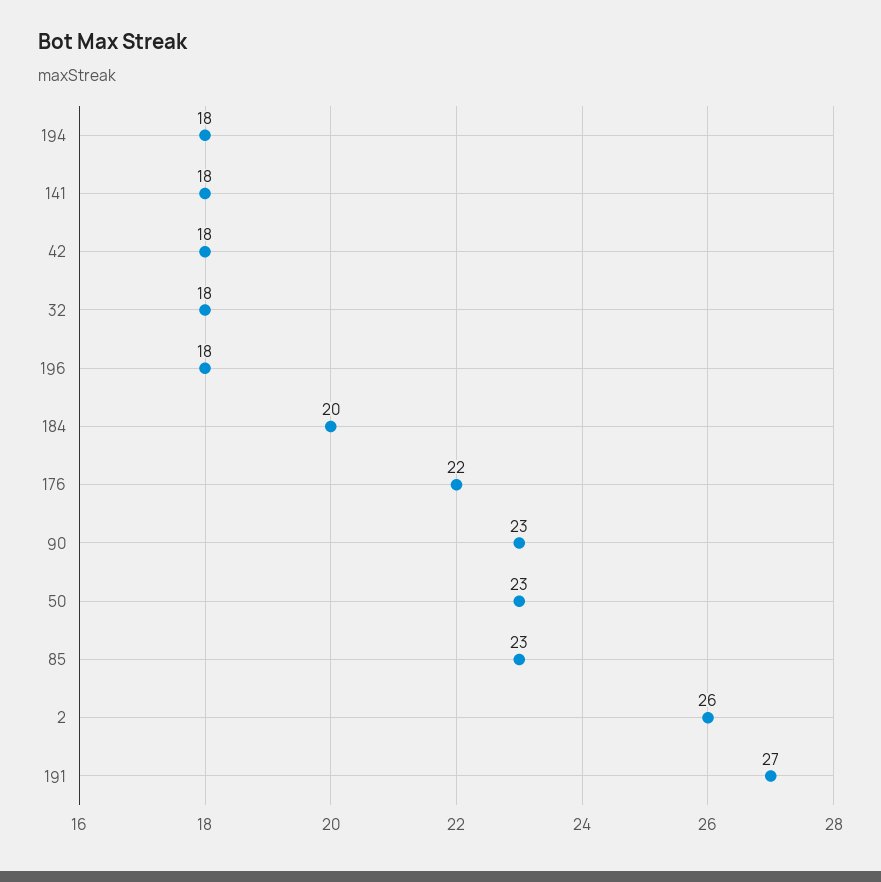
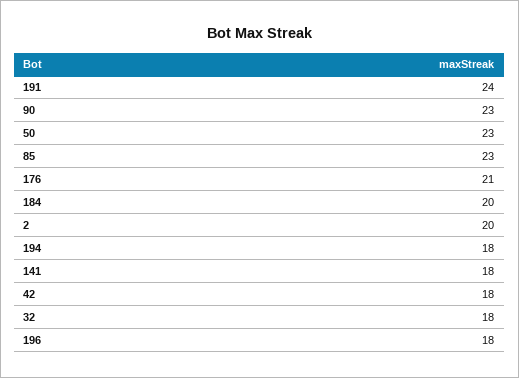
  {
    "194": 18,
    "141": 18,
    "42": 18,
    "32": 18,
    "196": 18,
    "184": 20,
-   "176": 22,
+   "176": 21,
    "90": 23,
    "50": 23,
    "85": 23,
-   "2": 26,
+   "2": 20,
-   "191": 27
+   "191": 24
  }

